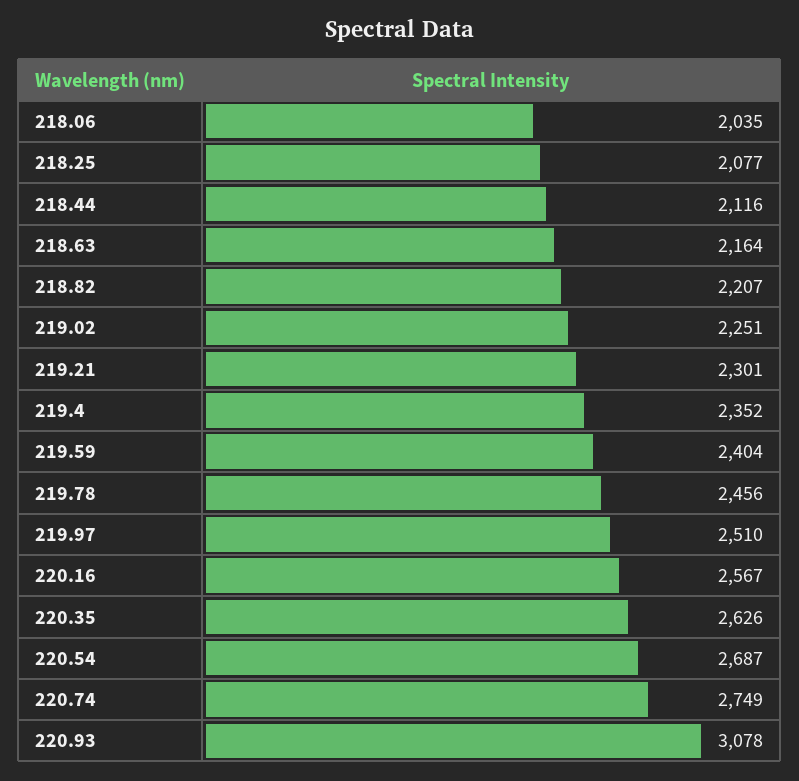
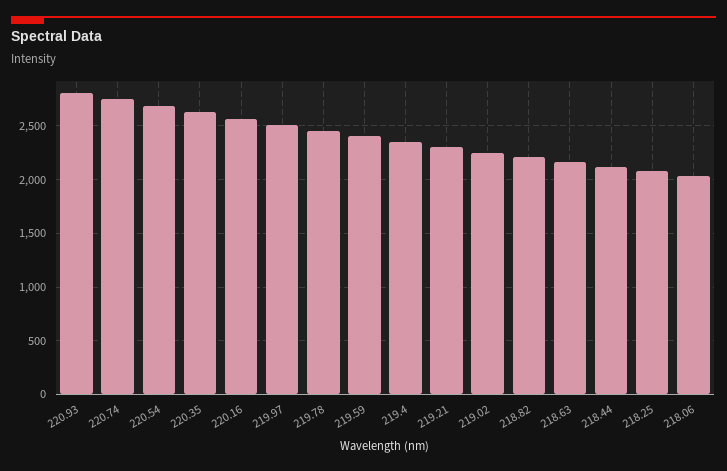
  {
    "218.06": 2035,
    "218.25": 2077,
    "218.44": 2116,
    "218.63": 2164,
    "218.82": 2207,
    "219.02": 2251,
    "219.21": 2301,
    "219.4": 2352,
    "219.59": 2404,
    "219.78": 2456,
    "219.97": 2510,
    "220.16": 2567,
    "220.35": 2626,
    "220.54": 2687,
    "220.74": 2749,
-   "220.93": 3078
+   "220.93": 2800
  }

